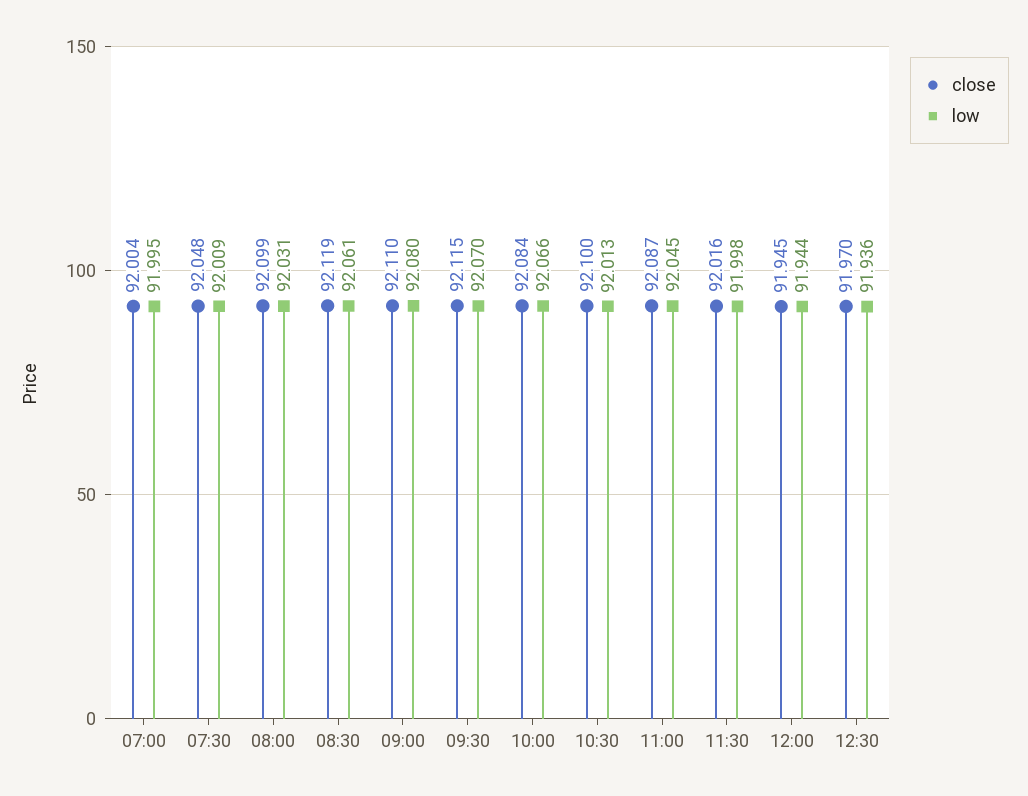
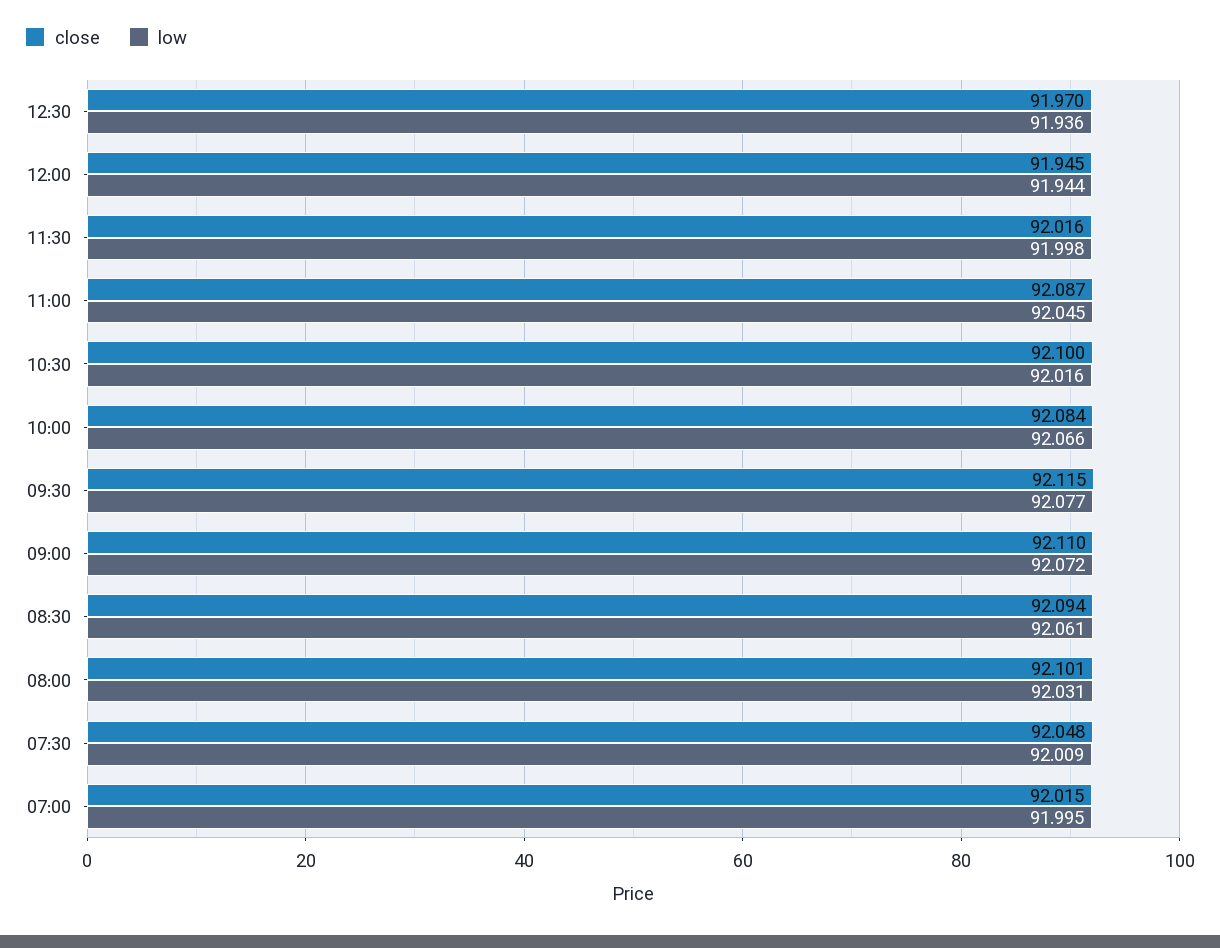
  {
    "close": {
-     "07:00": 92.004,
+     "07:00": 92.015,
      "07:30": 92.048,
-     "08:00": 92.099,
+     "08:00": 92.101,
-     "08:30": 92.119,
+     "08:30": 92.094,
      "09:00": 92.11,
      "09:30": 92.115,
      "10:00": 92.084,
      "10:30": 92.1,
      "11:00": 92.087,
      "11:30": 92.016,
      "12:00": 91.945,
      "12:30": 91.97
    },
    "low": {
      "07:00": 91.995,
      "07:30": 92.009,
      "08:00": 92.031,
      "08:30": 92.061,
-     "09:00": 92.08,
+     "09:00": 92.072,
-     "09:30": 92.07,
+     "09:30": 92.077,
      "10:00": 92.066,
-     "10:30": 92.013,
+     "10:30": 92.016,
      "11:00": 92.045,
      "11:30": 91.998,
      "12:00": 91.944,
      "12:30": 91.936
    }
  }

